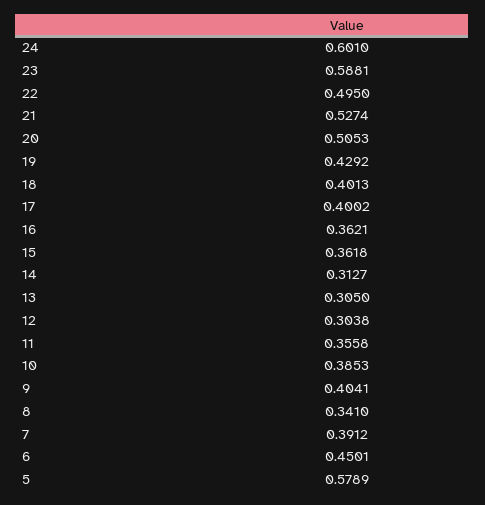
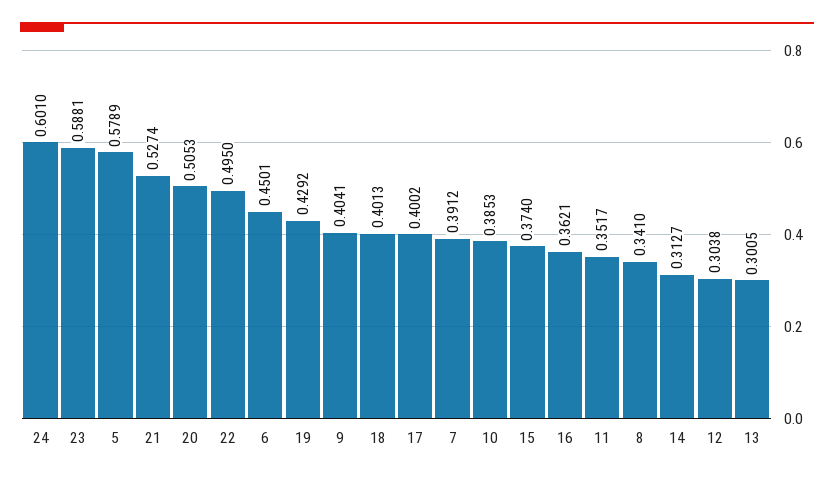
  {
    "24": 0.601,
    "23": 0.5881,
    "22": 0.495,
    "21": 0.5274,
    "20": 0.5053,
    "19": 0.4292,
    "18": 0.4013,
    "17": 0.4002,
    "16": 0.3621,
-   "15": 0.3618,
+   "15": 0.374,
    "14": 0.3127,
-   "13": 0.305,
+   "13": 0.3005,
    "12": 0.3038,
-   "11": 0.3558,
+   "11": 0.3517,
    "10": 0.3853,
    "9": 0.4041,
    "8": 0.341,
    "7": 0.3912,
    "6": 0.4501,
    "5": 0.5789
  }

